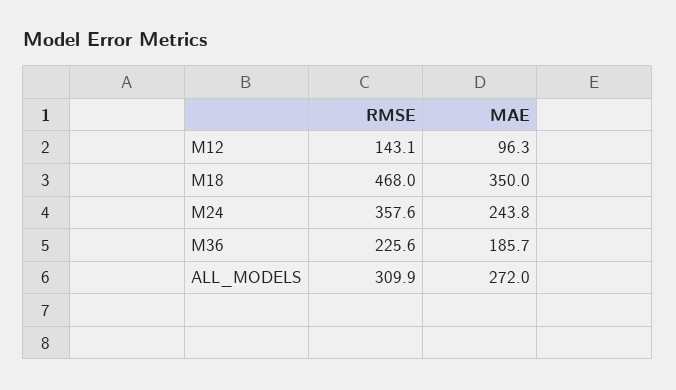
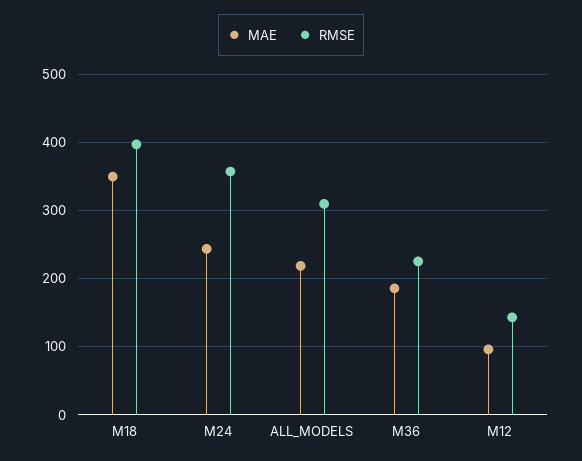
  {
    "RMSE": {
      "M12": 143.1,
-     "M18": 468,
+     "M18": 400,
      "M24": 357.6,
      "M36": 225.6,
      "ALL_MODELS": 309.9
    },
    "MAE": {
      "M12": 96.3,
      "M18": 350,
      "M24": 243.8,
      "M36": 185.7,
-     "ALL_MODELS": 272
+     "ALL_MODELS": 220
    }
  }

